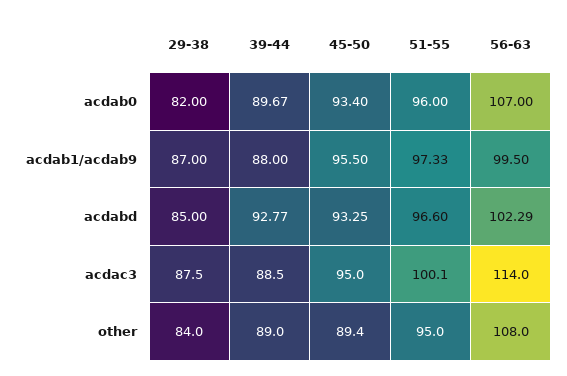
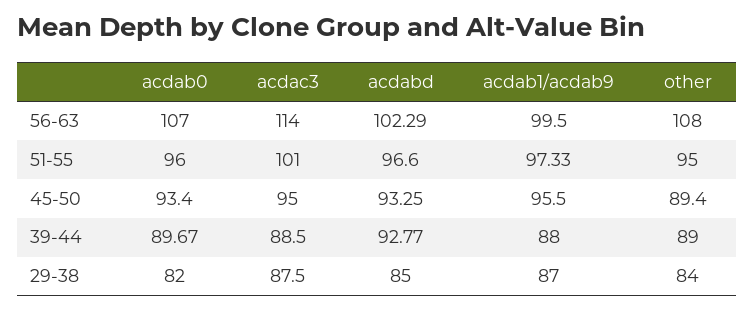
  {
    "29-38": {
      "acdab0": 82,
      "acdab1/acdab9": 87,
      "acdabd": 85,
      "acdac3": 87.5,
      "other": 84
    },
    "39-44": {
      "acdab0": 89.67,
      "acdab1/acdab9": 88,
      "acdabd": 92.77,
      "acdac3": 88.5,
      "other": 89
    },
    "45-50": {
      "acdab0": 93.4,
      "acdab1/acdab9": 95.5,
      "acdabd": 93.25,
      "acdac3": 95,
      "other": 89.4
    },
    "51-55": {
      "acdab0": 96,
      "acdab1/acdab9": 97.33,
      "acdabd": 96.6,
-     "acdac3": 100.1,
+     "acdac3": 101,
      "other": 95
    },
    "56-63": {
      "acdab0": 107,
      "acdab1/acdab9": 99.5,
      "acdabd": 102.29,
      "acdac3": 114,
      "other": 108
    }
  }

